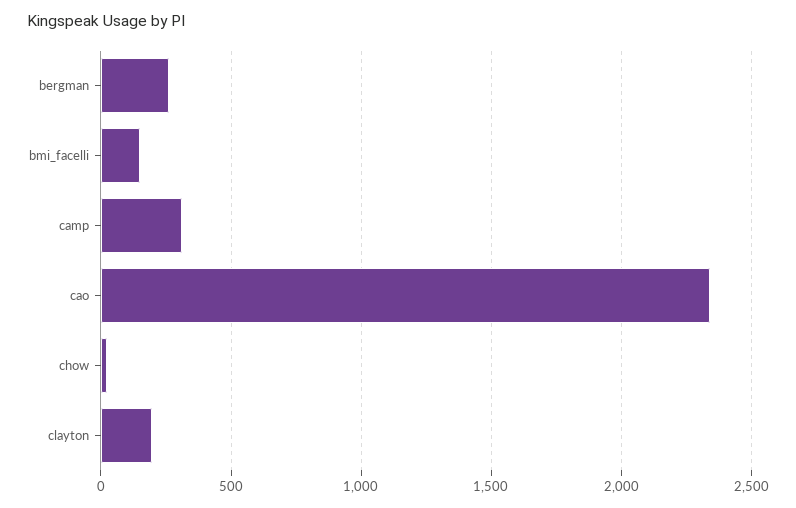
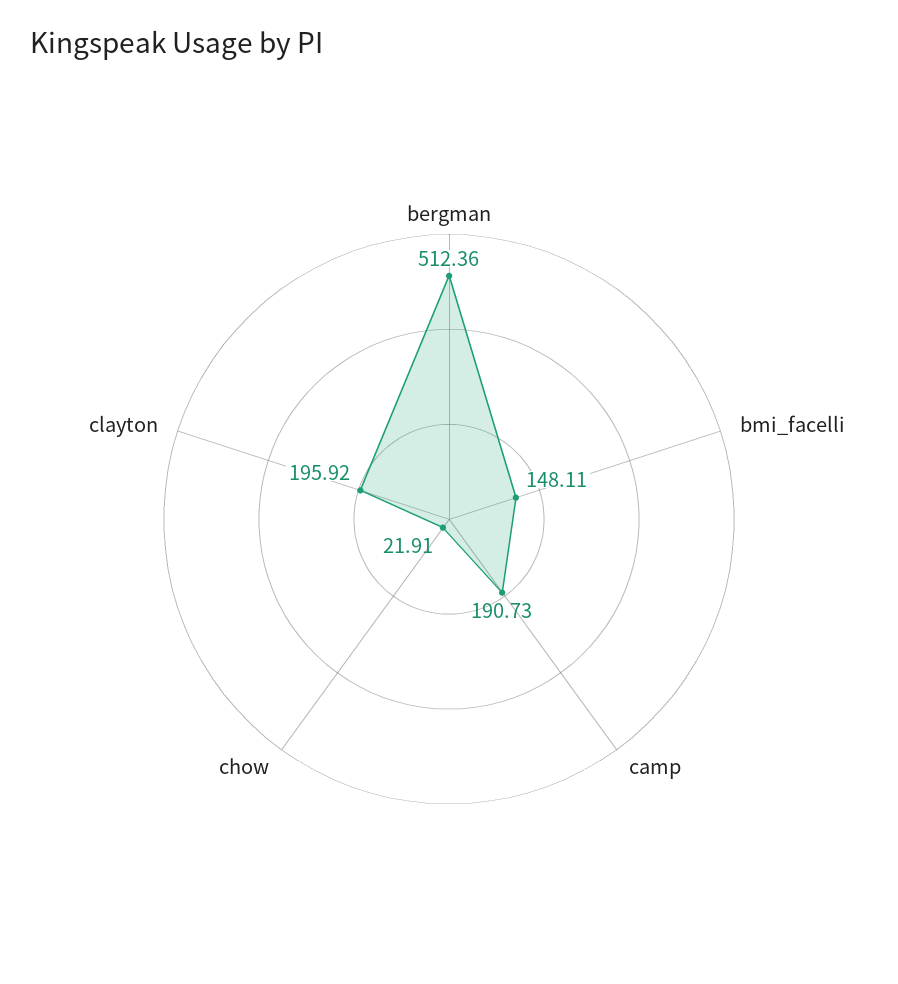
  {
-   "bergman": 250,
+   "bergman": 512.36,
    "bmi_facelli": 148.11,
-   "camp": 300,
+   "camp": 190.73,
-   "cao": 2350,
    "chow": 21.91,
    "clayton": 195.92
  }

